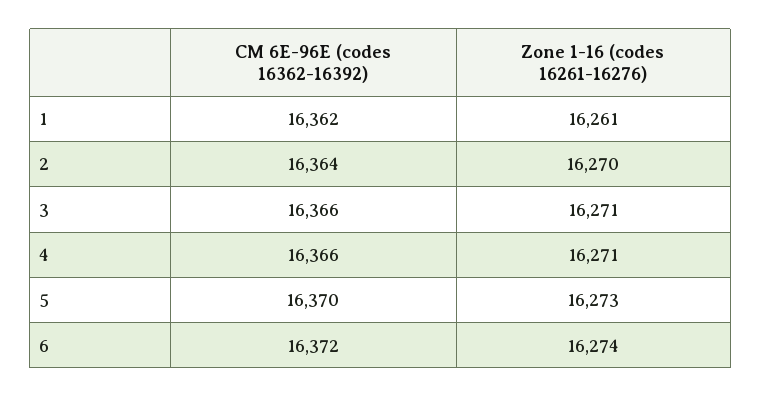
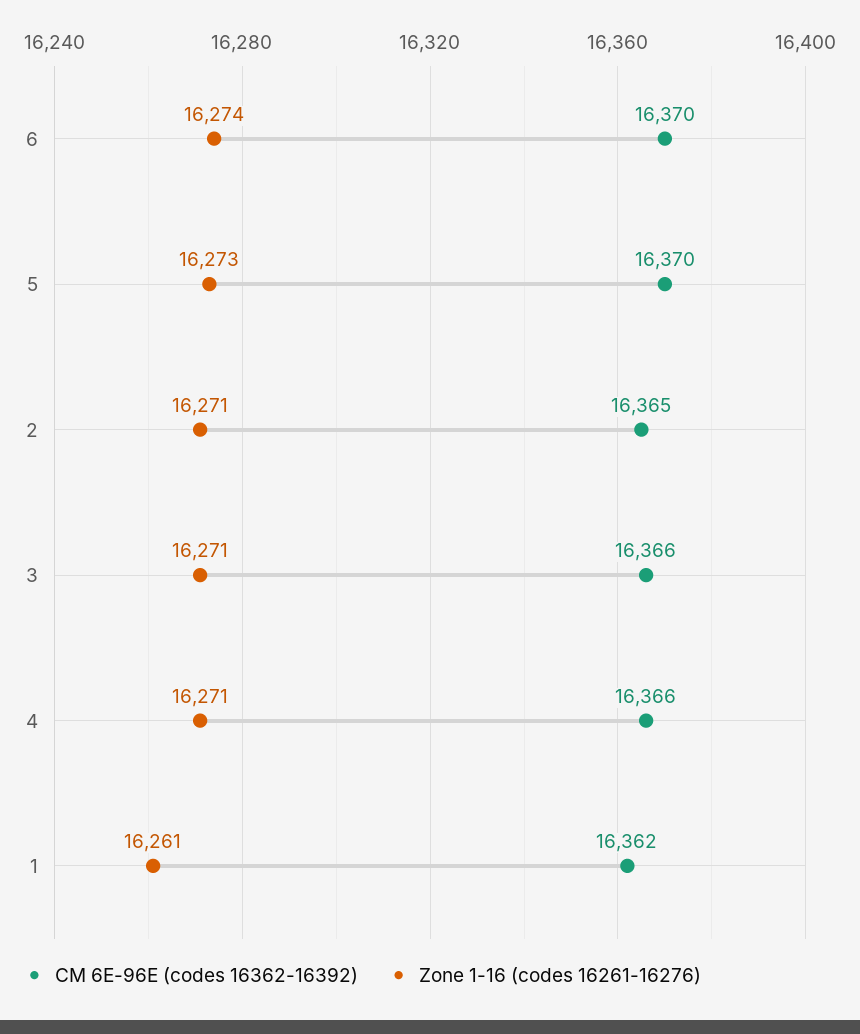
  {
    "CM 6E-96E (codes 16362-16392)": {
      "1": 16362,
-     "2": 16364,
+     "2": 16365,
      "3": 16366,
      "4": 16366,
      "5": 16370,
-     "6": 16372
+     "6": 16370
    },
    "Zone 1-16 (codes 16261-16276)": {
      "1": 16261,
-     "2": 16270,
+     "2": 16271,
      "3": 16271,
      "4": 16271,
      "5": 16273,
      "6": 16274
    }
  }

